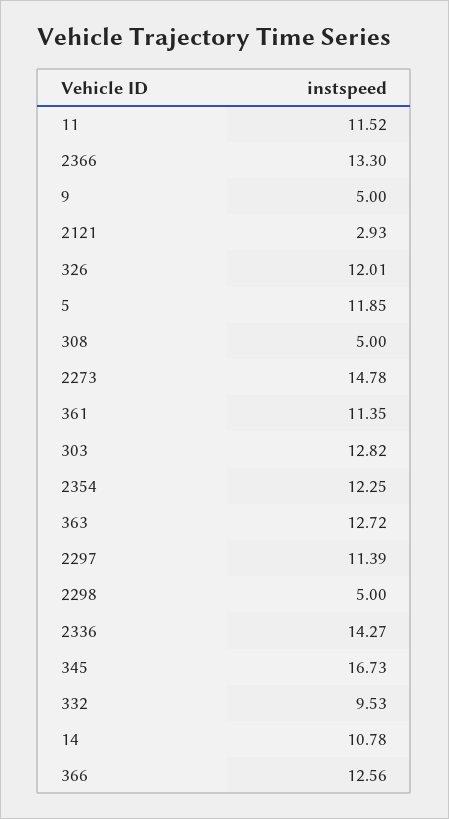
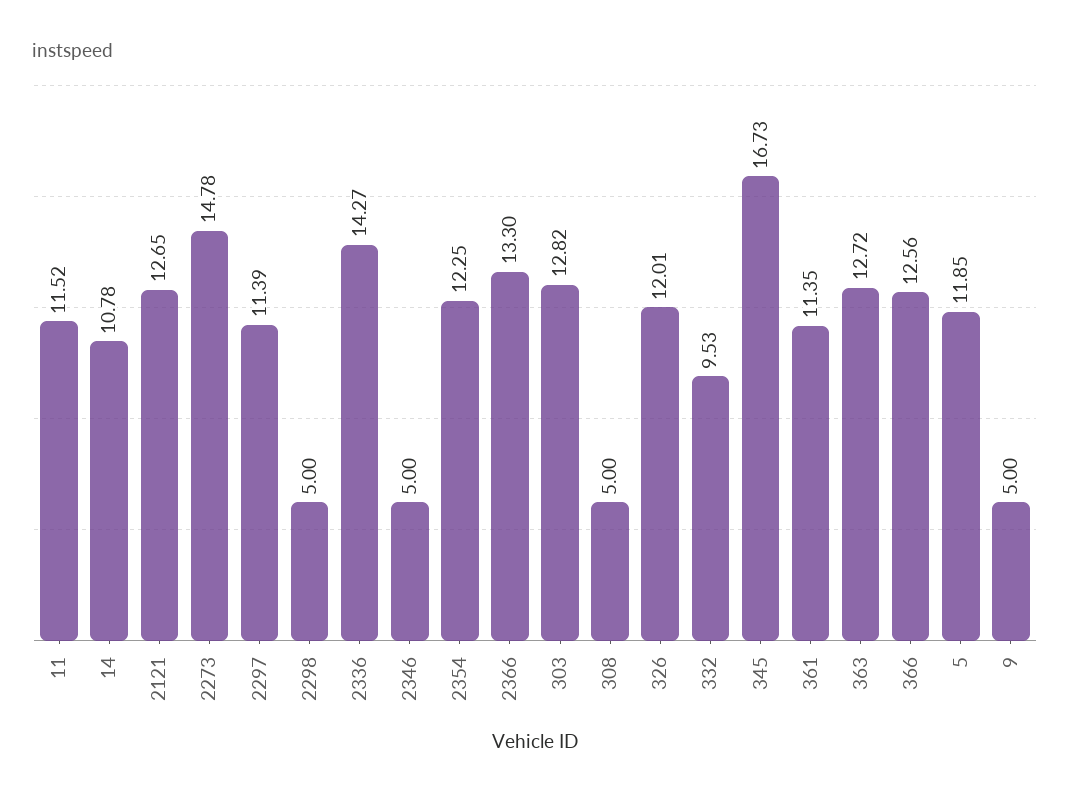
  {
    "11": 11.52,
    "2366": 13.3,
    "9": 5,
-   "2121": 2.93,
+   "2121": 12.65,
    "326": 12.01,
    "5": 11.85,
    "308": 5,
    "2273": 14.78,
    "361": 11.35,
    "303": 12.82,
    "2354": 12.25,
    "363": 12.72,
    "2297": 11.39,
    "2298": 5,
    "2336": 14.27,
    "345": 16.73,
    "332": 9.53,
    "14": 10.78,
-   "366": 12.56
+   "366": 12.56,
+   "2346": 5
  }

